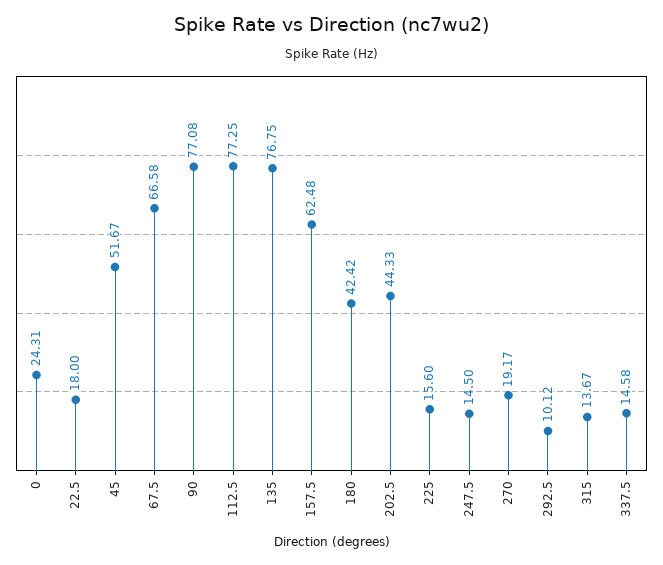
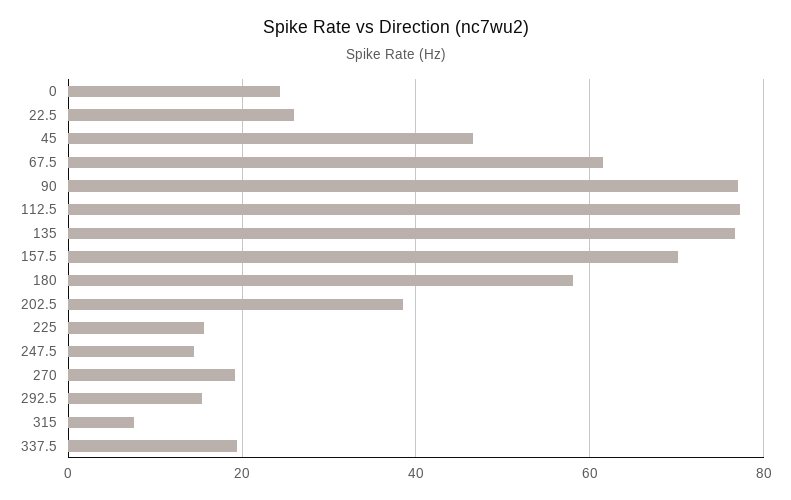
  {
    "0": 24.31,
-   "22.5": 18,
+   "22.5": 26,
-   "45": 51.67,
+   "45": 46,
-   "67.5": 66.58,
+   "67.5": 62,
    "90": 77.08,
    "112.5": 77.25,
    "135": 76.75,
-   "157.5": 62.48,
+   "157.5": 70,
-   "180": 42.42,
+   "180": 58,
-   "202.5": 44.33,
+   "202.5": 38,
    "225": 15.6,
    "247.5": 14.5,
    "270": 19.17,
-   "292.5": 10.12,
+   "292.5": 16,
-   "315": 13.67,
+   "315": 8,
-   "337.5": 14.58
+   "337.5": 20
  }

